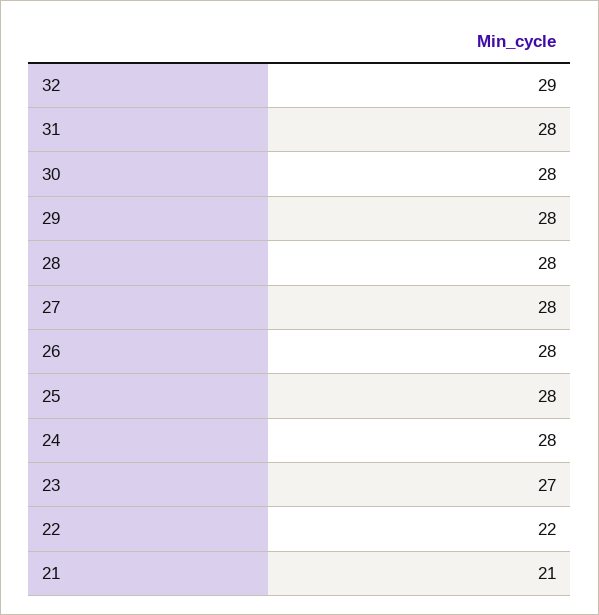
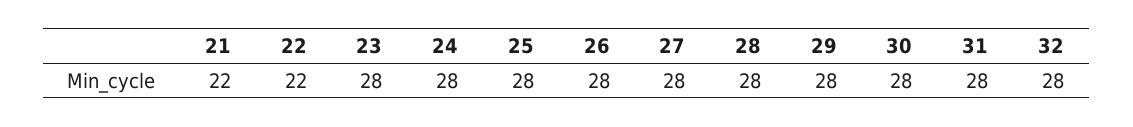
  {
-   "32": 29,
+   "32": 28,
    "31": 28,
    "30": 28,
    "29": 28,
    "28": 28,
    "27": 28,
    "26": 28,
    "25": 28,
    "24": 28,
-   "23": 27,
+   "23": 28,
    "22": 22,
-   "21": 21
+   "21": 22
  }

